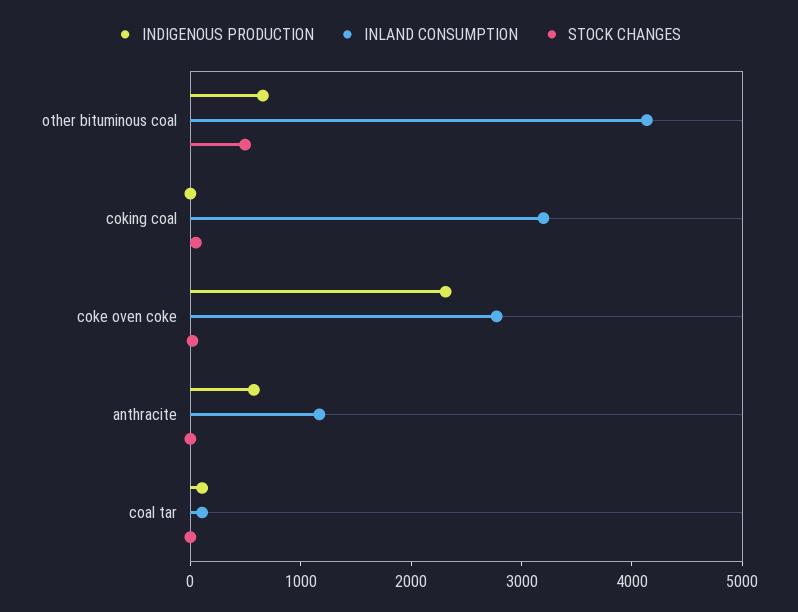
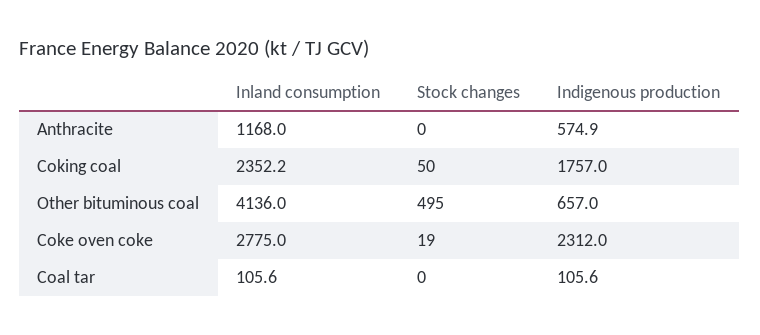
  {
    "INDIGENOUS PRODUCTION": {
      "other bituminous coal": 657,
-     "coking coal": 0,
+     "coking coal": 1757,
      "coke oven coke": 2312,
      "anthracite": 574.9,
      "coal tar": 105.6
    },
    "INLAND CONSUMPTION": {
      "other bituminous coal": 4136,
-     "coking coal": 3200,
+     "coking coal": 2352.2,
      "coke oven coke": 2775,
      "anthracite": 1168,
      "coal tar": 105.6
    },
    "STOCK CHANGES": {
      "other bituminous coal": 495,
      "coking coal": 50,
      "coke oven coke": 19,
      "anthracite": 0,
      "coal tar": 0
    }
  }

